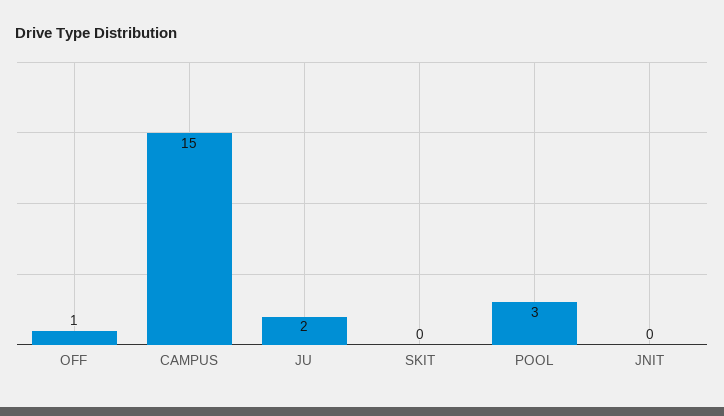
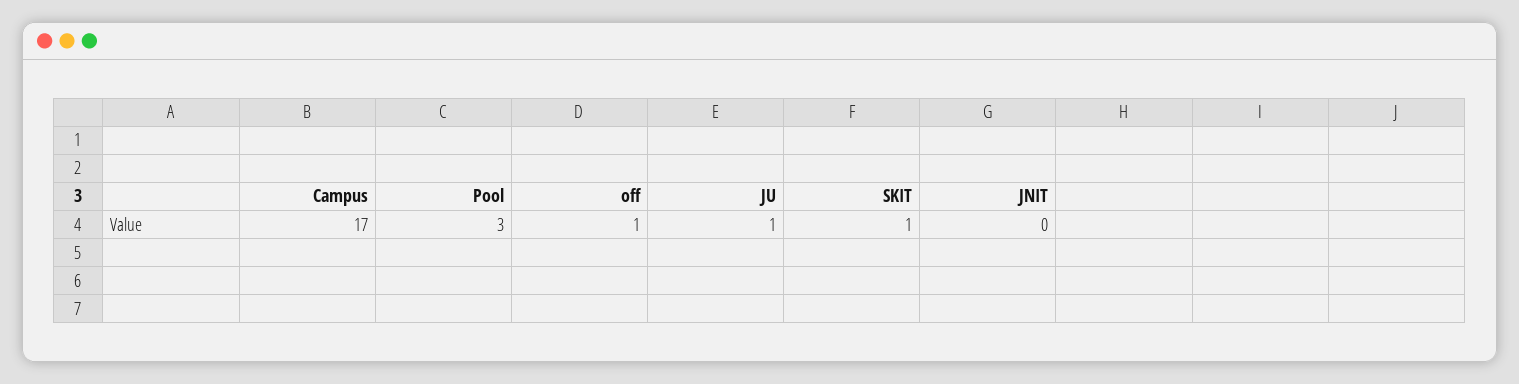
  {
    "OFF": 1,
-   "CAMPUS": 15,
+   "CAMPUS": 17,
-   "JU": 2,
+   "JU": 1,
-   "SKIT": 0,
+   "SKIT": 1,
    "POOL": 3,
    "JNIT": 0
  }

